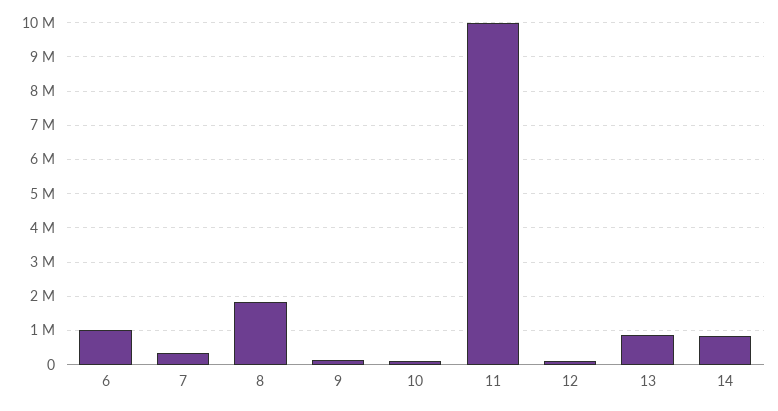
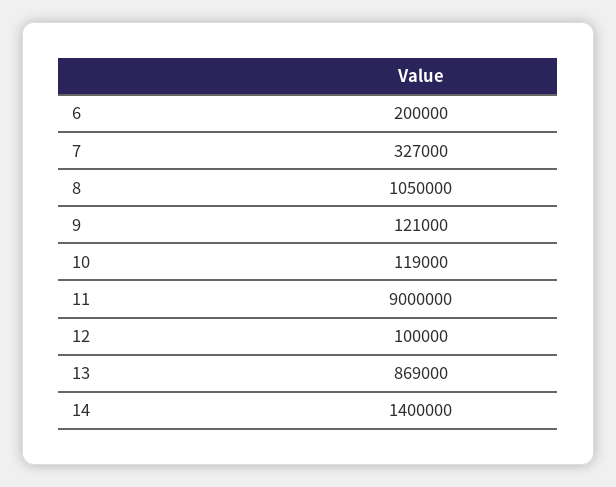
  {
-   "6": 1000000,
+   "6": 200000,
    "7": 327000,
-   "8": 1800000,
+   "8": 1050000,
    "9": 121000,
    "10": 119000,
-   "11": 10000000,
+   "11": 9000000,
    "12": 100000,
    "13": 869000,
-   "14": 800000
+   "14": 1400000
  }

